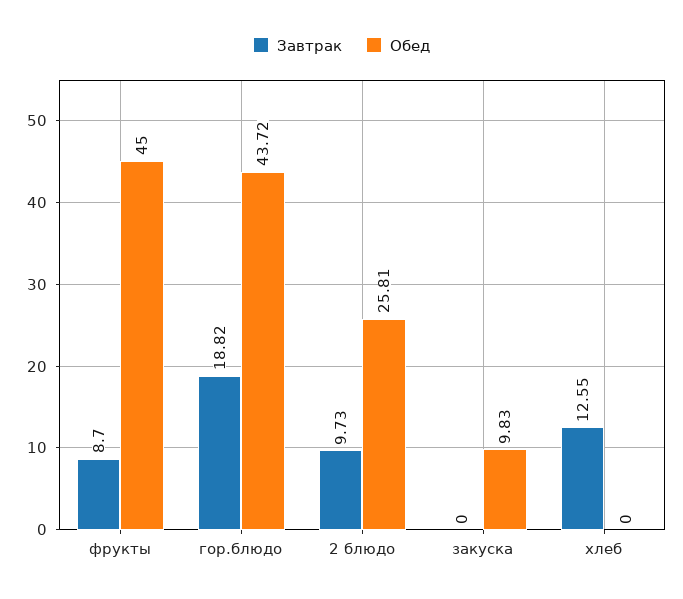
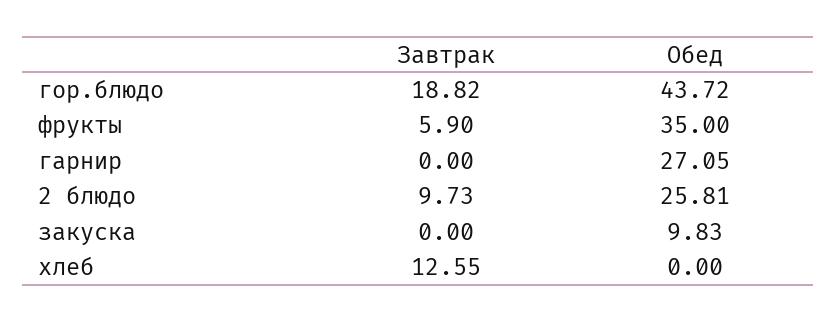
  {
    "Завтрак": {
-     "фрукты": 8.7,
+     "фрукты": 5.9,
      "гор.блюдо": 18.82,
      "2 блюдо": 9.73,
      "закуска": 0,
-     "хлеб": 12.55
+     "хлеб": 12.55,
+     "гарнир": 0
    },
    "Обед": {
-     "фрукты": 45,
+     "фрукты": 35,
      "гор.блюдо": 43.72,
      "2 блюдо": 25.81,
      "закуска": 9.83,
-     "хлеб": 0
+     "хлеб": 0,
+     "гарнир": 27.05
    }
  }

